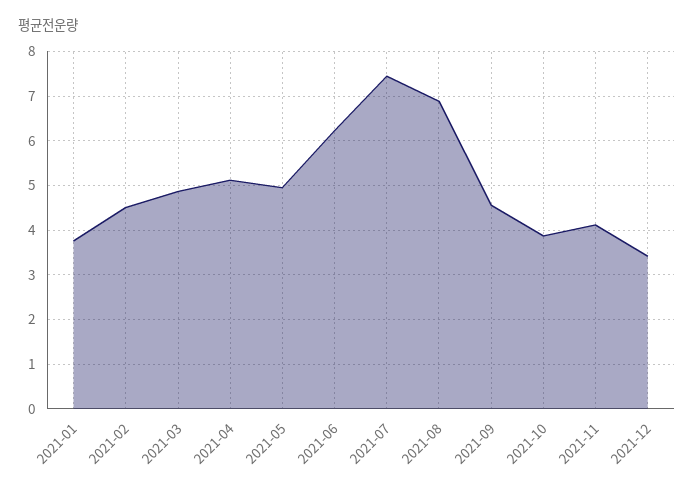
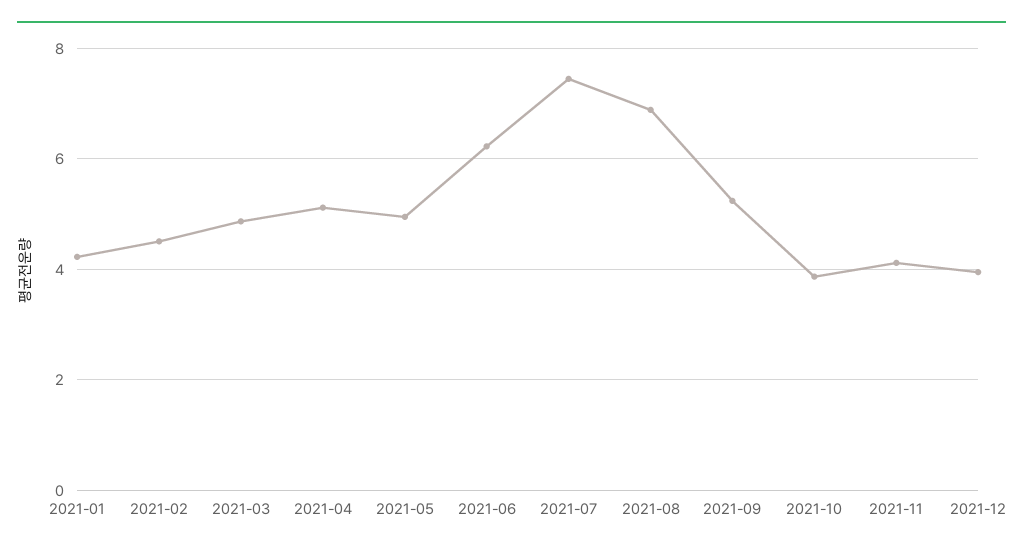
  {
-   "2021-01": 3.8,
+   "2021-01": 4.2,
    "2021-02": 4.6,
    "2021-03": 4.8,
    "2021-04": 5.2,
    "2021-05": 5,
    "2021-06": 6.2,
    "2021-07": 7.4,
    "2021-08": 6.8,
-   "2021-09": 4.6,
+   "2021-09": 5.2,
    "2021-10": 3.8,
    "2021-11": 4.2,
-   "2021-12": 3.4
+   "2021-12": 4
  }

